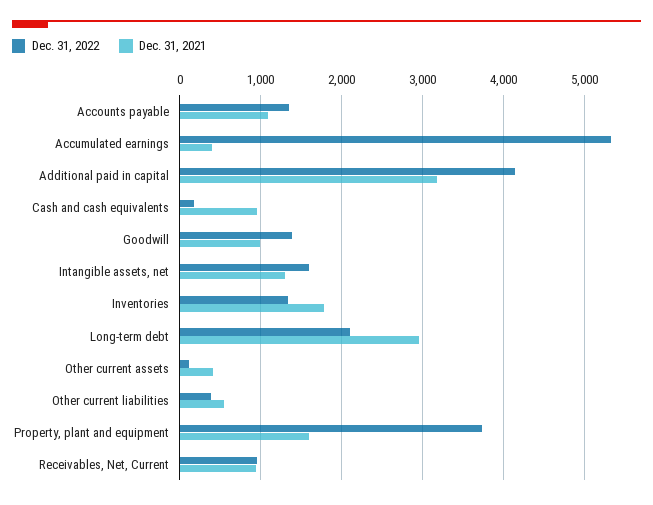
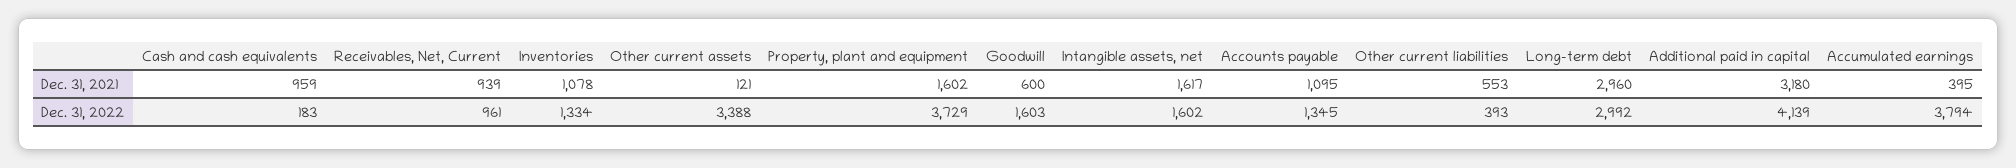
  {
    "Dec. 31, 2022": {
      "Accounts payable": 1345,
-     "Accumulated earnings": 5300,
+     "Accumulated earnings": 3794,
      "Additional paid in capital": 4139,
      "Cash and cash equivalents": 183,
-     "Goodwill": 1400,
+     "Goodwill": 1603,
      "Intangible assets, net": 1602,
      "Inventories": 1334,
-     "Long-term debt": 2100,
+     "Long-term debt": 2992,
-     "Other current assets": 100,
+     "Other current assets": 3388,
      "Other current liabilities": 393,
      "Property, plant and equipment": 3729,
      "Receivables, Net, Current": 961
    },
    "Dec. 31, 2021": {
      "Accounts payable": 1095,
      "Accumulated earnings": 395,
      "Additional paid in capital": 3180,
      "Cash and cash equivalents": 959,
-     "Goodwill": 1000,
+     "Goodwill": 600,
-     "Intangible assets, net": 1300,
+     "Intangible assets, net": 1617,
-     "Inventories": 1800,
+     "Inventories": 1078,
      "Long-term debt": 2960,
-     "Other current assets": 400,
+     "Other current assets": 121,
      "Other current liabilities": 553,
      "Property, plant and equipment": 1602,
      "Receivables, Net, Current": 939
    }
  }

